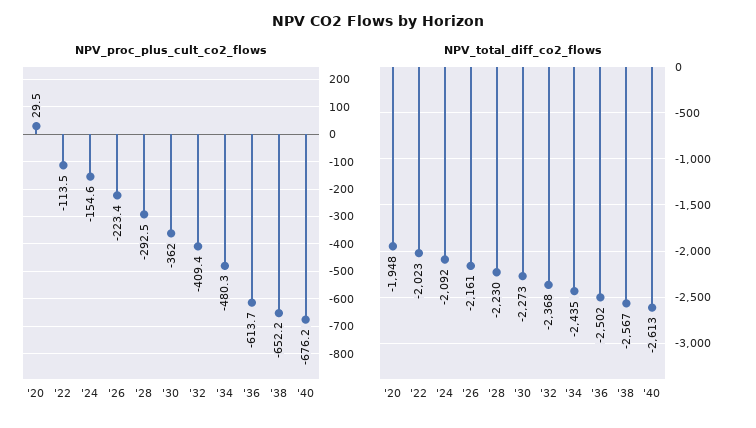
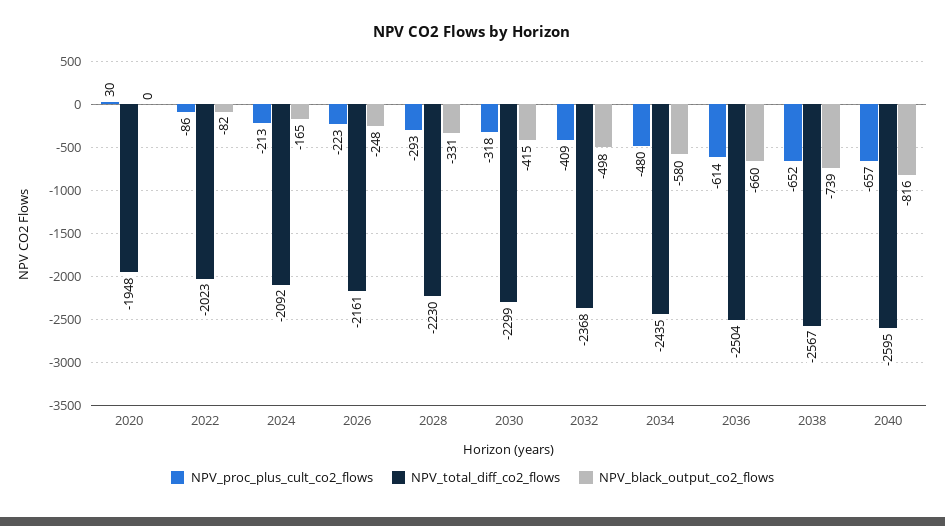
  {
    "NPV_proc_plus_cult_co2_flows": {
      "'20": 29.5,
-     "'22": -113.5,
+     "'22": -86,
-     "'24": -154.6,
+     "'24": -213,
      "'26": -223.4,
      "'28": -292.5,
-     "'30": -362,
+     "'30": -318,
      "'32": -409.4,
      "'34": -480.3,
      "'36": -613.7,
      "'38": -652.2,
-     "'40": -676.2
+     "'40": -657
    },
    "NPV_total_diff_co2_flows": {
      "'20": -1948,
      "'22": -2023,
      "'24": -2092,
      "'26": -2161,
      "'28": -2230,
-     "'30": -2273,
+     "'30": -2299,
      "'32": -2368,
      "'34": -2435,
-     "'36": -2502,
+     "'36": -2504,
      "'38": -2567,
-     "'40": -2613
+     "'40": -2595
-   }
+   },
+   "NPV_black_output_co2_flows": {
+     "'20": 0,
+     "'22": -82,
+     "'24": -165,
+     "'26": -248,
+     "'28": -331,
+     "'30": -415,
+     "'32": -498,
+     "'34": -580,
+     "'36": -660,
+     "'38": -739,
+     "'40": -816
+   }
  }

